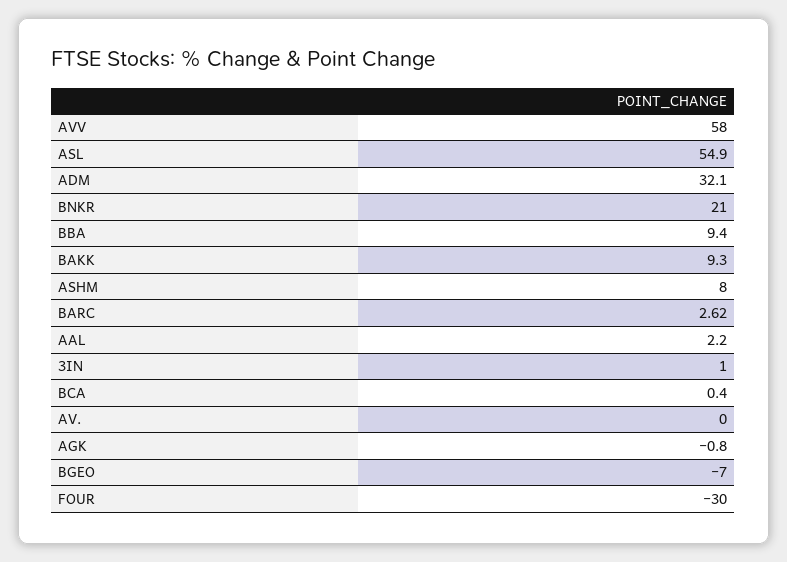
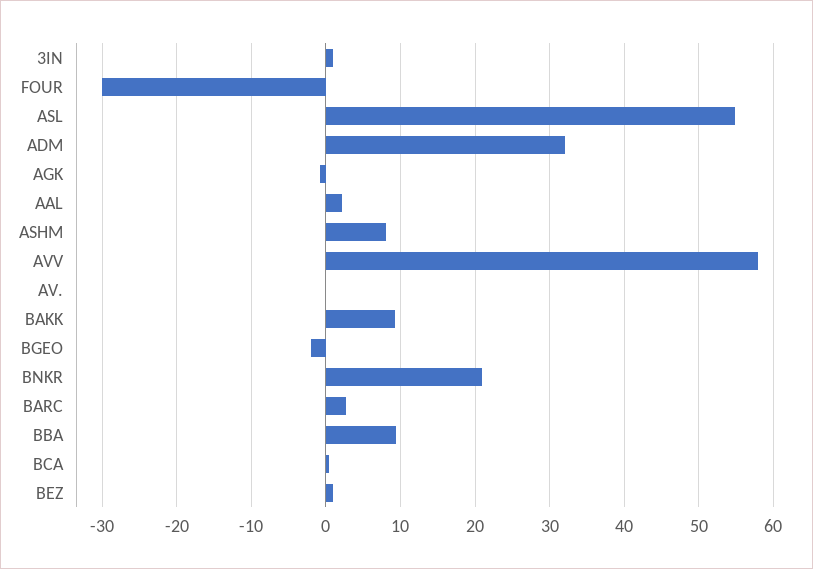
  {
    "AVV": 58,
    "ASL": 54.9,
    "ADM": 32.1,
    "BNKR": 21,
    "BBA": 9.4,
    "BAKK": 9.3,
    "ASHM": 8,
    "BARC": 2.62,
    "AAL": 2.2,
    "3IN": 1,
    "BCA": 0.4,
    "AV.": 0,
    "AGK": -0.8,
-   "BGEO": -7,
+   "BGEO": -2,
-   "FOUR": -30
+   "FOUR": -30,
+   "BEZ": 1
  }

